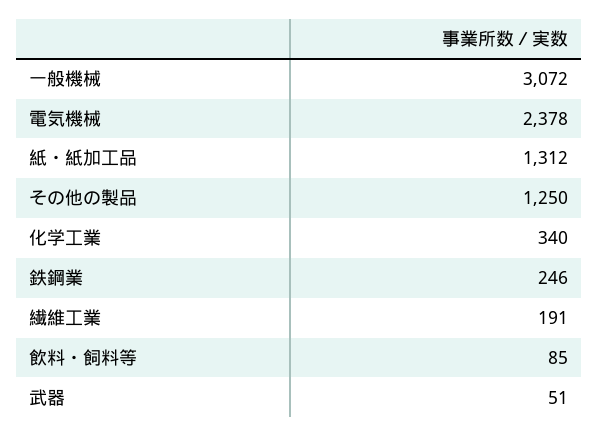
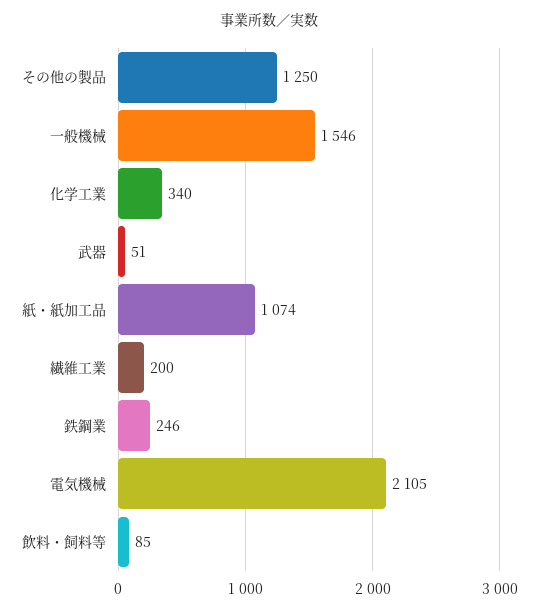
  {
-   "一般機械": 3072,
+   "一般機械": 1546,
-   "電気機械": 2378,
+   "電気機械": 2105,
-   "紙・紙加工品": 1312,
+   "紙・紙加工品": 1074,
    "その他の製品": 1250,
    "化学工業": 340,
    "鉄鋼業": 246,
-   "繊維工業": 191,
+   "繊維工業": 200,
    "飲料・飼料等": 85,
    "武器": 51
  }

